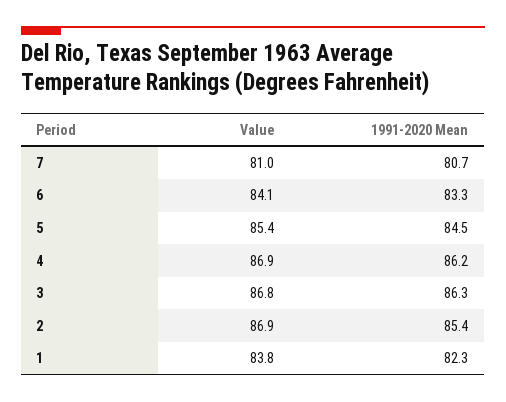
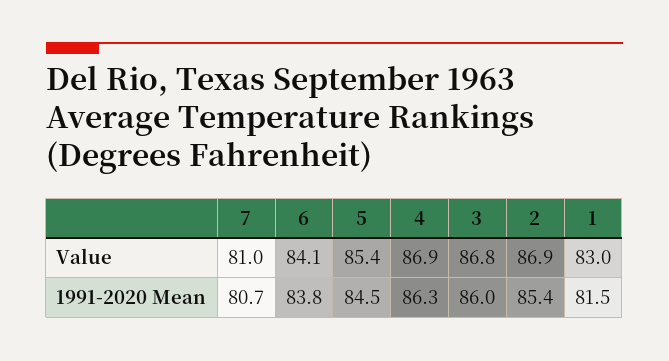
  {
    "Value": {
      "7": 81,
      "6": 84.1,
      "5": 85.4,
      "4": 86.9,
      "3": 86.8,
      "2": 86.9,
-     "1": 83.8
+     "1": 83
    },
    "1991-2020 Mean": {
      "7": 80.7,
-     "6": 83.3,
+     "6": 83.8,
      "5": 84.5,
-     "4": 86.2,
+     "4": 86.3,
-     "3": 86.3,
+     "3": 86,
      "2": 85.4,
-     "1": 82.3
+     "1": 81.5
    }
  }

